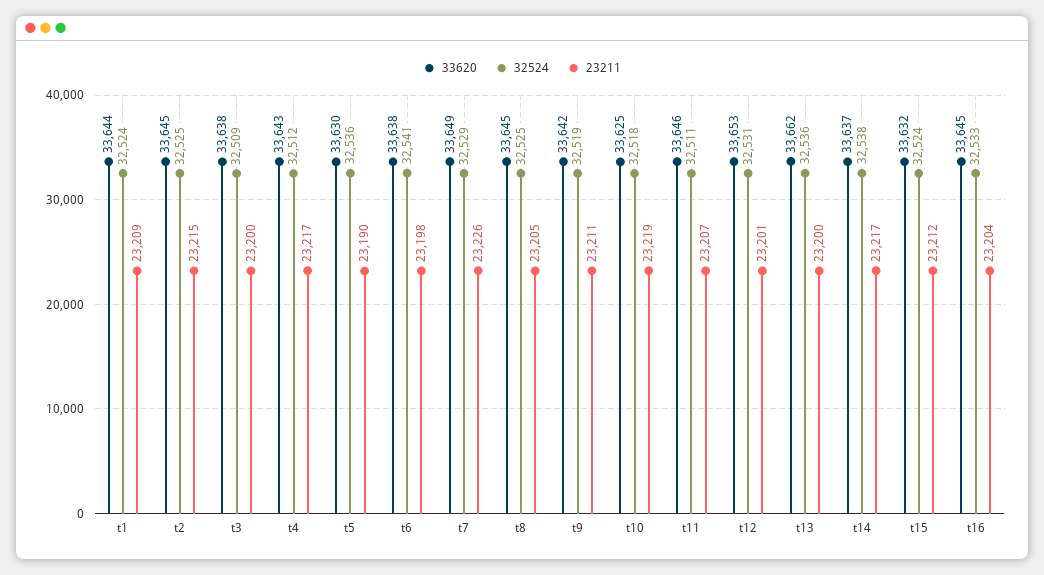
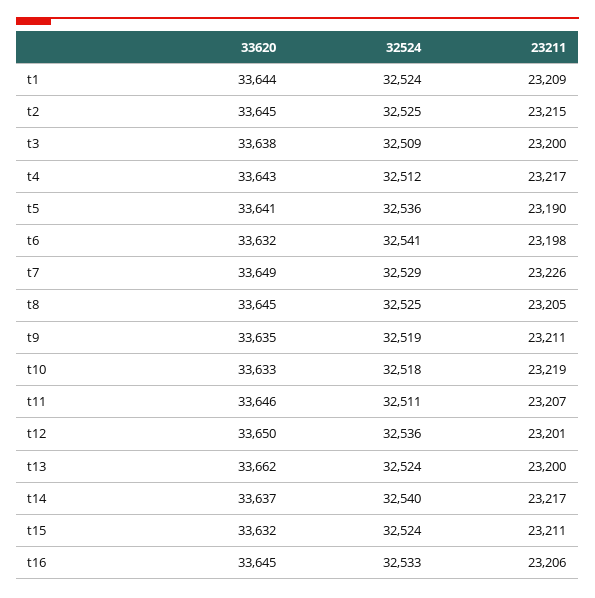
  {
    "33620": {
      "t1": 33644,
      "t2": 33645,
      "t3": 33638,
      "t4": 33643,
-     "t5": 33630,
+     "t5": 33641,
-     "t6": 33638,
+     "t6": 33632,
      "t7": 33649,
      "t8": 33645,
-     "t9": 33642,
+     "t9": 33635,
-     "t10": 33625,
+     "t10": 33633,
      "t11": 33646,
-     "t12": 33653,
+     "t12": 33650,
      "t13": 33662,
      "t14": 33637,
      "t15": 33632,
      "t16": 33645
    },
    "32524": {
      "t1": 32524,
      "t2": 32525,
      "t3": 32509,
      "t4": 32512,
      "t5": 32536,
      "t6": 32541,
      "t7": 32529,
      "t8": 32525,
      "t9": 32519,
      "t10": 32518,
      "t11": 32511,
-     "t12": 32531,
+     "t12": 32536,
-     "t13": 32536,
+     "t13": 32524,
-     "t14": 32538,
+     "t14": 32540,
      "t15": 32524,
      "t16": 32533
    },
    "23211": {
      "t1": 23209,
      "t2": 23215,
      "t3": 23200,
      "t4": 23217,
      "t5": 23190,
      "t6": 23198,
      "t7": 23226,
      "t8": 23205,
      "t9": 23211,
      "t10": 23219,
      "t11": 23207,
      "t12": 23201,
      "t13": 23200,
      "t14": 23217,
-     "t15": 23212,
+     "t15": 23211,
-     "t16": 23204
+     "t16": 23206
    }
  }

